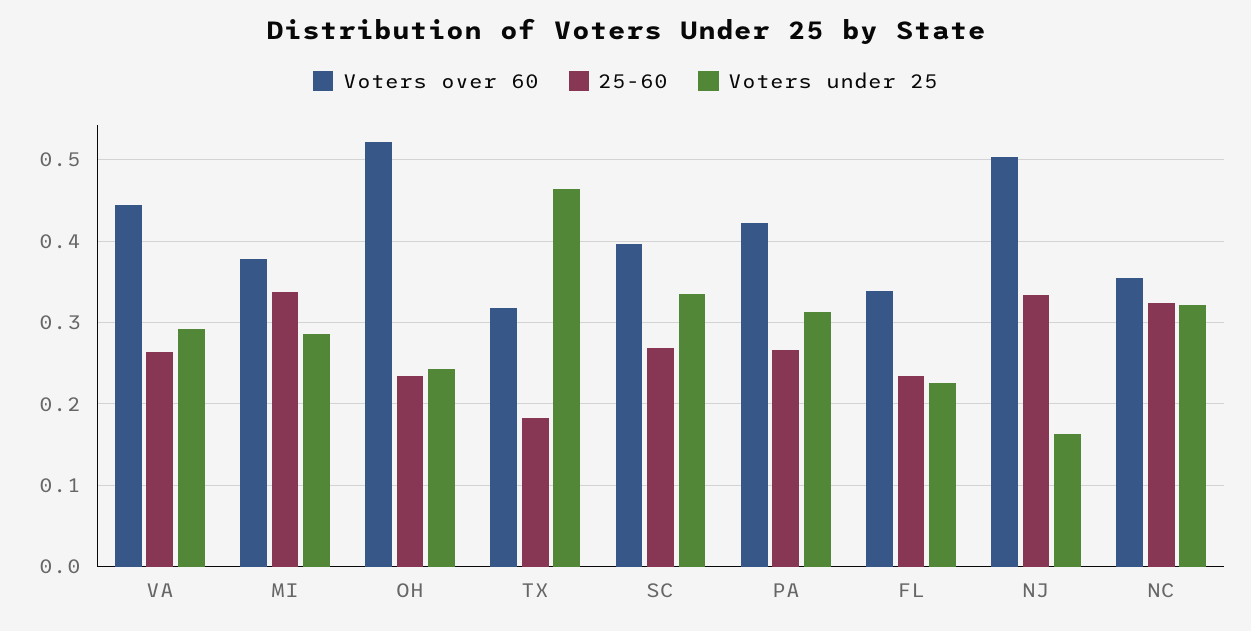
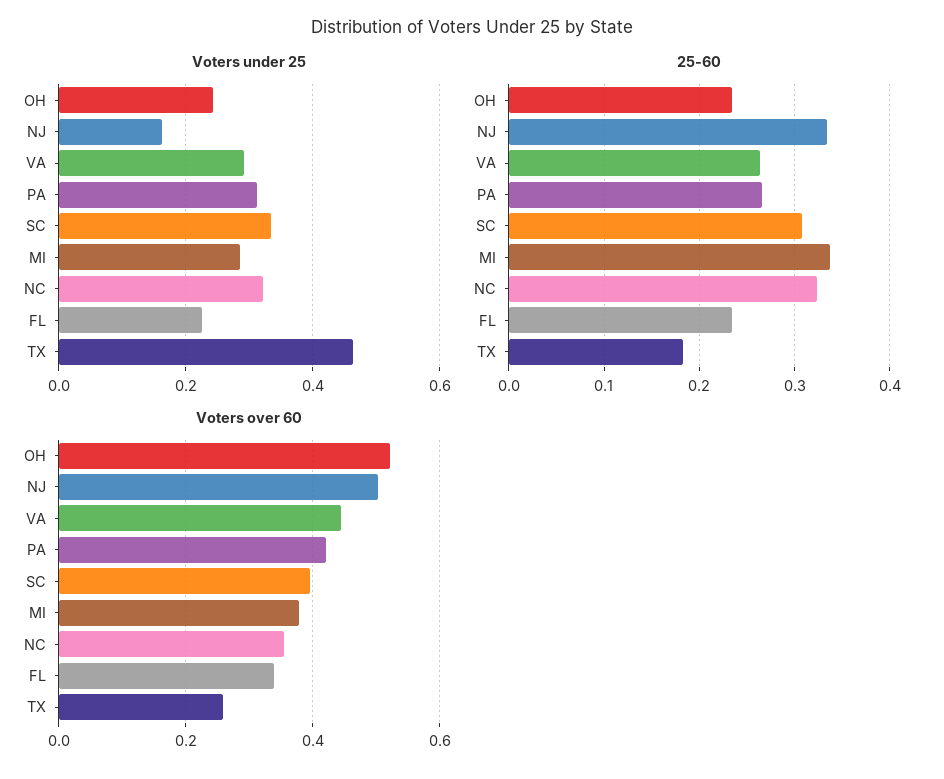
  {
    "Voters over 60": {
      "VA": 0.44,
      "MI": 0.38,
      "OH": 0.52,
-     "TX": 0.32,
+     "TX": 0.26,
      "SC": 0.4,
      "PA": 0.42,
      "FL": 0.34,
      "NJ": 0.5,
      "NC": 0.35
    },
    "25-60": {
      "VA": 0.26,
      "MI": 0.34,
      "OH": 0.23,
      "TX": 0.18,
-     "SC": 0.27,
+     "SC": 0.31,
      "PA": 0.27,
      "FL": 0.23,
      "NJ": 0.33,
      "NC": 0.32
    },
    "Voters under 25": {
      "VA": 0.29,
      "MI": 0.29,
      "OH": 0.24,
      "TX": 0.46,
      "SC": 0.33,
      "PA": 0.31,
      "FL": 0.23,
      "NJ": 0.16,
      "NC": 0.32
    }
  }

